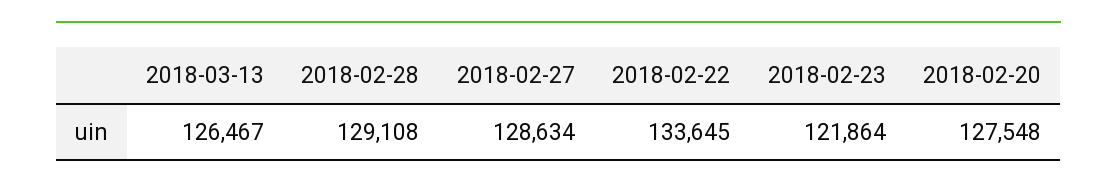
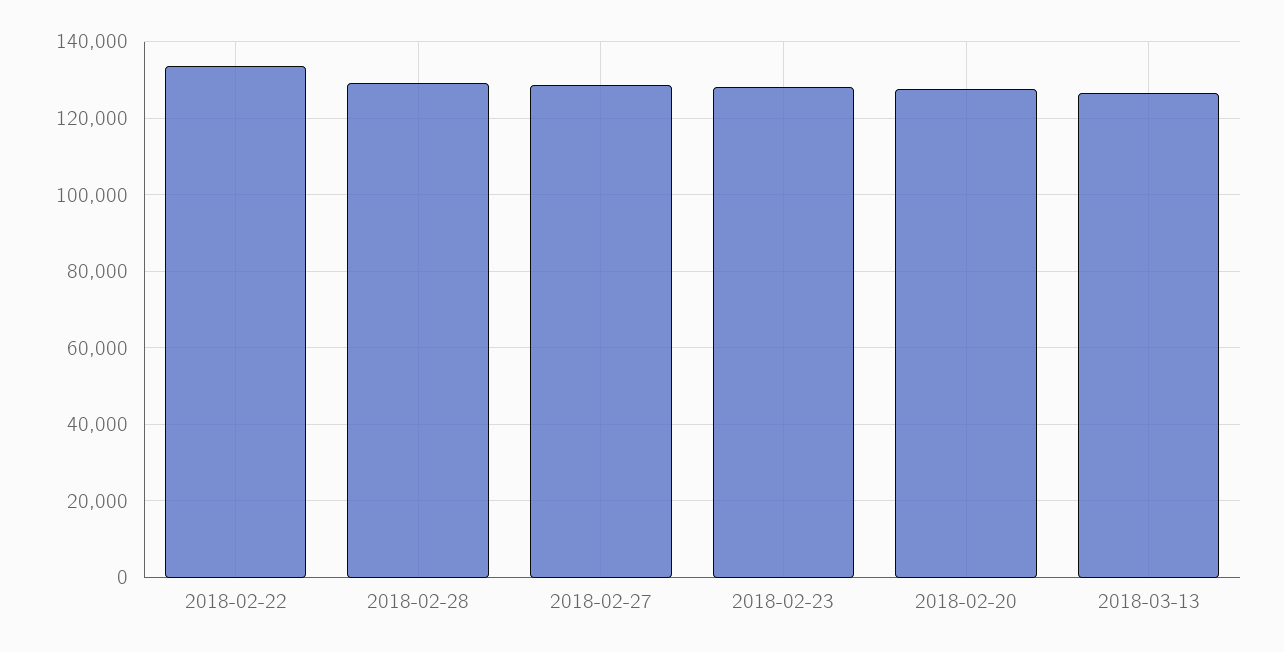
  {
    "2018-03-13": 126467,
    "2018-02-28": 129108,
    "2018-02-27": 128634,
    "2018-02-22": 133645,
-   "2018-02-23": 121864,
+   "2018-02-23": 128000,
    "2018-02-20": 127548
  }

